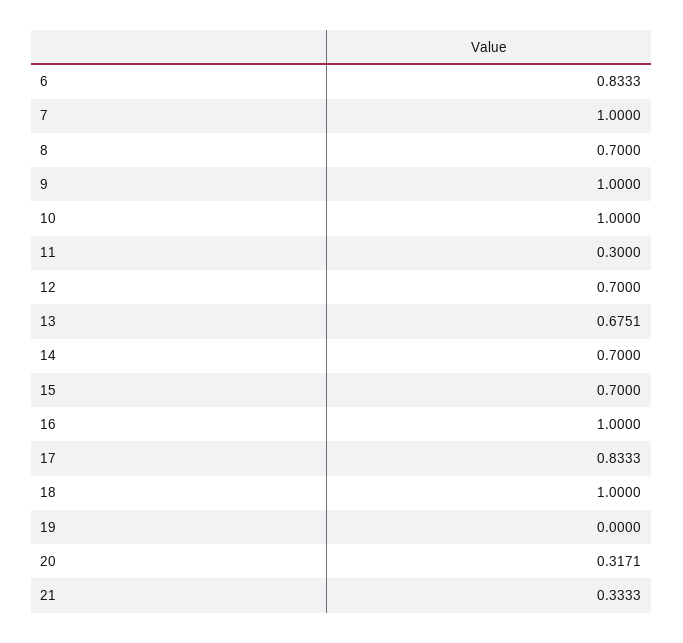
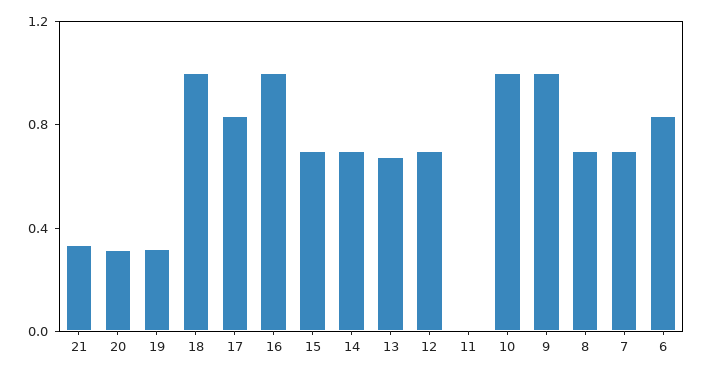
  {
    "6": 0.8333,
-   "7": 1,
+   "7": 0.7,
    "8": 0.7,
    "9": 1,
    "10": 1,
-   "11": 0.3,
+   "11": 0,
    "12": 0.7,
    "13": 0.6751,
    "14": 0.7,
    "15": 0.7,
    "16": 1,
    "17": 0.8333,
    "18": 1,
-   "19": 0,
+   "19": 0.3,
    "20": 0.3171,
    "21": 0.3333
  }

